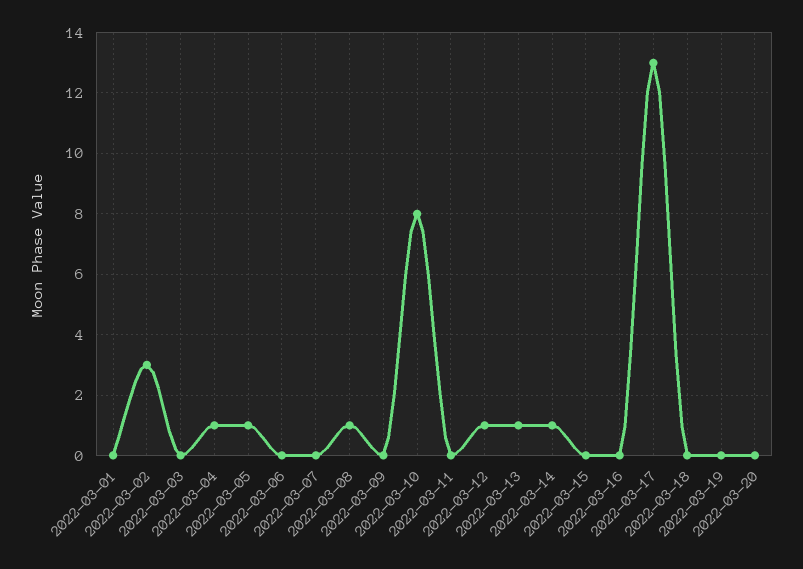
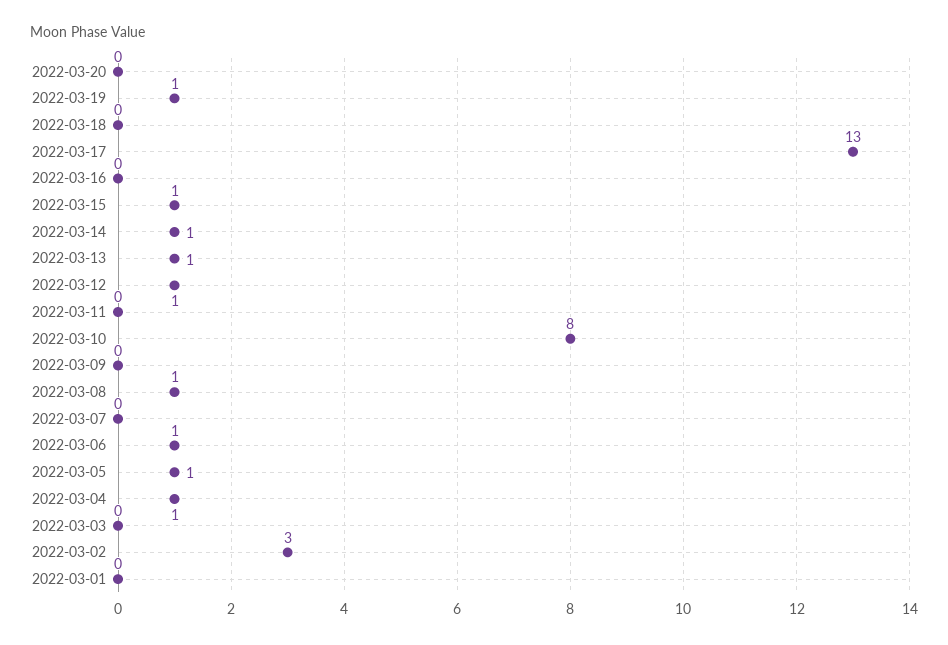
  {
    "2022-03-01": 0,
    "2022-03-02": 3,
    "2022-03-03": 0,
    "2022-03-04": 1,
    "2022-03-05": 1,
-   "2022-03-06": 0,
+   "2022-03-06": 1,
    "2022-03-07": 0,
    "2022-03-08": 1,
    "2022-03-09": 0,
    "2022-03-10": 8,
    "2022-03-11": 0,
    "2022-03-12": 1,
    "2022-03-13": 1,
    "2022-03-14": 1,
-   "2022-03-15": 0,
+   "2022-03-15": 1,
    "2022-03-16": 0,
    "2022-03-17": 13,
    "2022-03-18": 0,
-   "2022-03-19": 0,
+   "2022-03-19": 1,
    "2022-03-20": 0
  }

